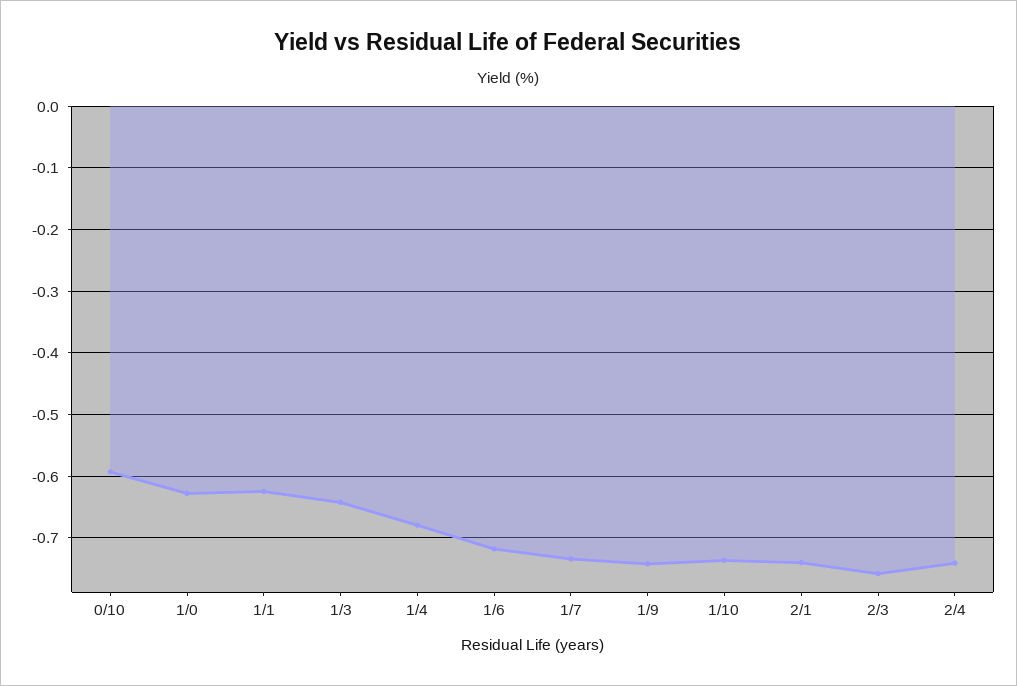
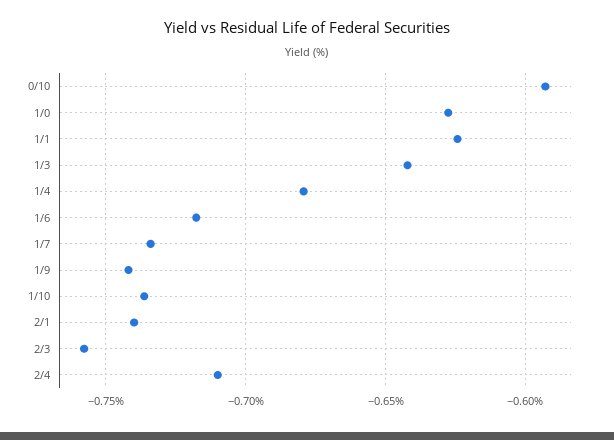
  {
    "0/10": -0.595,
    "1/0": -0.63,
    "1/1": -0.625,
    "1/3": -0.64,
    "1/4": -0.68,
    "1/6": -0.72,
    "1/7": -0.735,
    "1/9": -0.74,
    "1/10": -0.735,
    "2/1": -0.74,
    "2/3": -0.76,
-   "2/4": -0.74
+   "2/4": -0.71
  }

